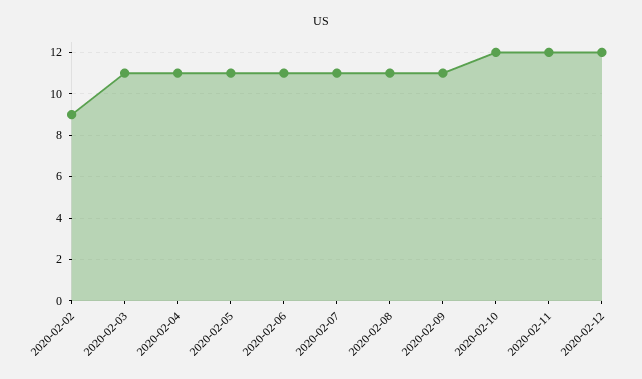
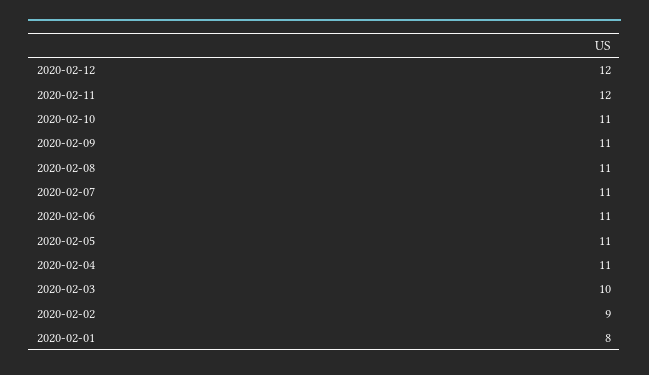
  {
    "2020-02-02": 9,
-   "2020-02-03": 11,
+   "2020-02-03": 10,
    "2020-02-04": 11,
    "2020-02-05": 11,
    "2020-02-06": 11,
    "2020-02-07": 11,
    "2020-02-08": 11,
    "2020-02-09": 11,
-   "2020-02-10": 12,
+   "2020-02-10": 11,
    "2020-02-11": 12,
-   "2020-02-12": 12
+   "2020-02-12": 12,
+   "2020-02-01": 8
  }

